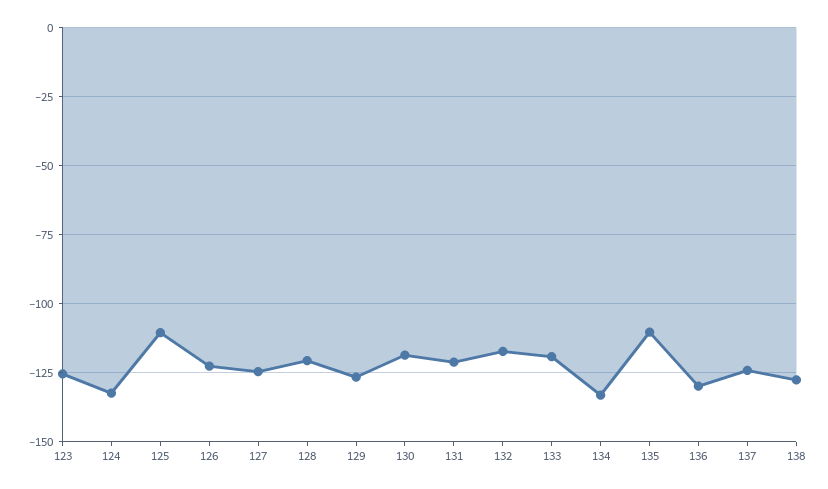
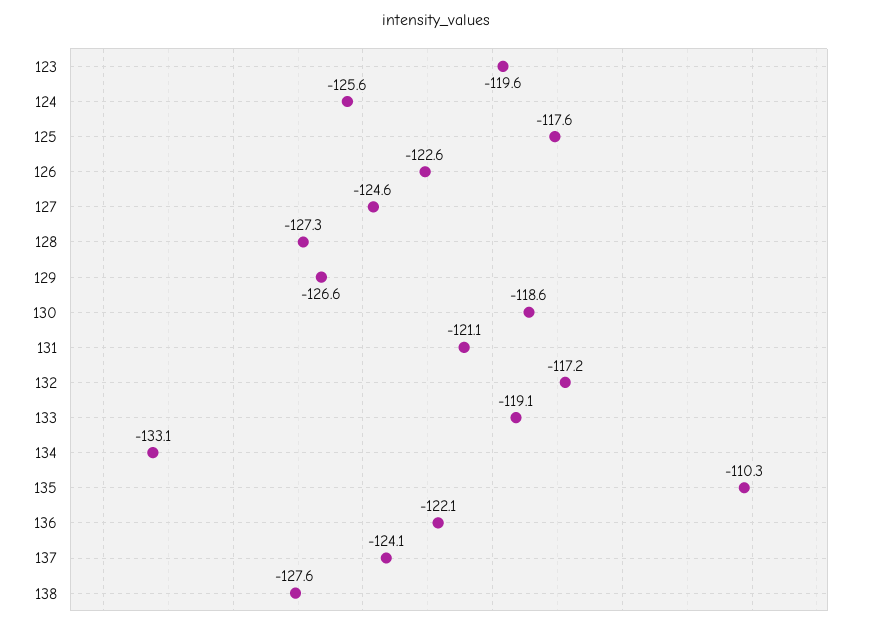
  {
-   "123": -125,
+   "123": -119.6,
-   "124": -132.5,
+   "124": -125.6,
-   "125": -110,
+   "125": -117.6,
    "126": -122.6,
    "127": -124.6,
-   "128": -120,
+   "128": -127.3,
    "129": -126.6,
    "130": -118.6,
    "131": -121.1,
    "132": -117.2,
    "133": -119.1,
    "134": -133.1,
    "135": -110.3,
-   "136": -130,
+   "136": -122.1,
    "137": -124.1,
    "138": -127.6
  }

